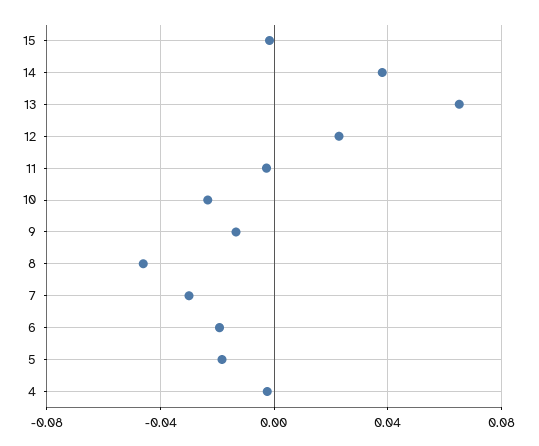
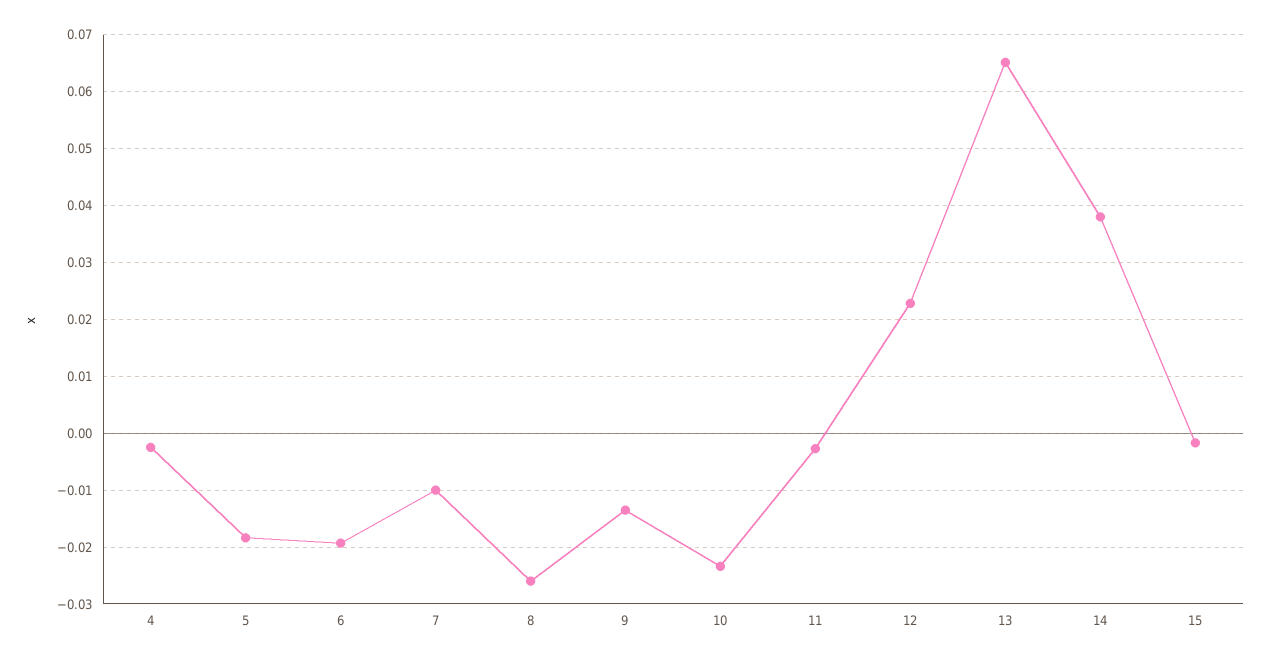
  {
    "15": -0.002,
    "14": 0.038,
    "13": 0.066,
    "12": 0.022,
    "11": -0.002,
    "10": -0.024,
    "9": -0.014,
-   "8": -0.045,
+   "8": -0.026,
-   "7": -0.03,
+   "7": -0.01,
    "6": -0.02,
    "5": -0.018,
    "4": -0.002
  }

